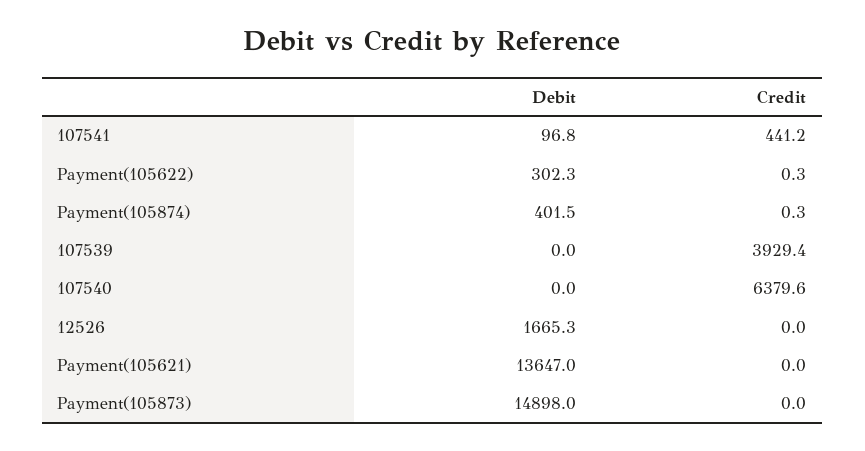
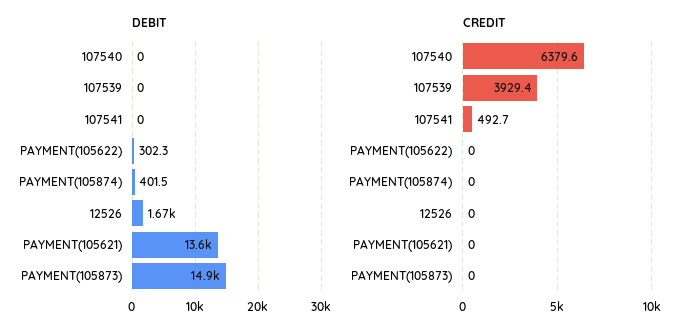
  {
    "Debit": {
-     "107541": 96.8,
+     "107541": 0,
      "Payment(105622)": 302.3,
      "Payment(105874)": 401.5,
      "107539": 0,
      "107540": 0,
      "12526": 1665.3,
      "Payment(105621)": 13647,
      "Payment(105873)": 14898
    },
    "Credit": {
-     "107541": 441.2,
+     "107541": 492.7,
-     "Payment(105622)": 0.3,
+     "Payment(105622)": 0,
-     "Payment(105874)": 0.3,
+     "Payment(105874)": 0,
      "107539": 3929.4,
      "107540": 6379.6,
      "12526": 0,
      "Payment(105621)": 0,
      "Payment(105873)": 0
    }
  }

